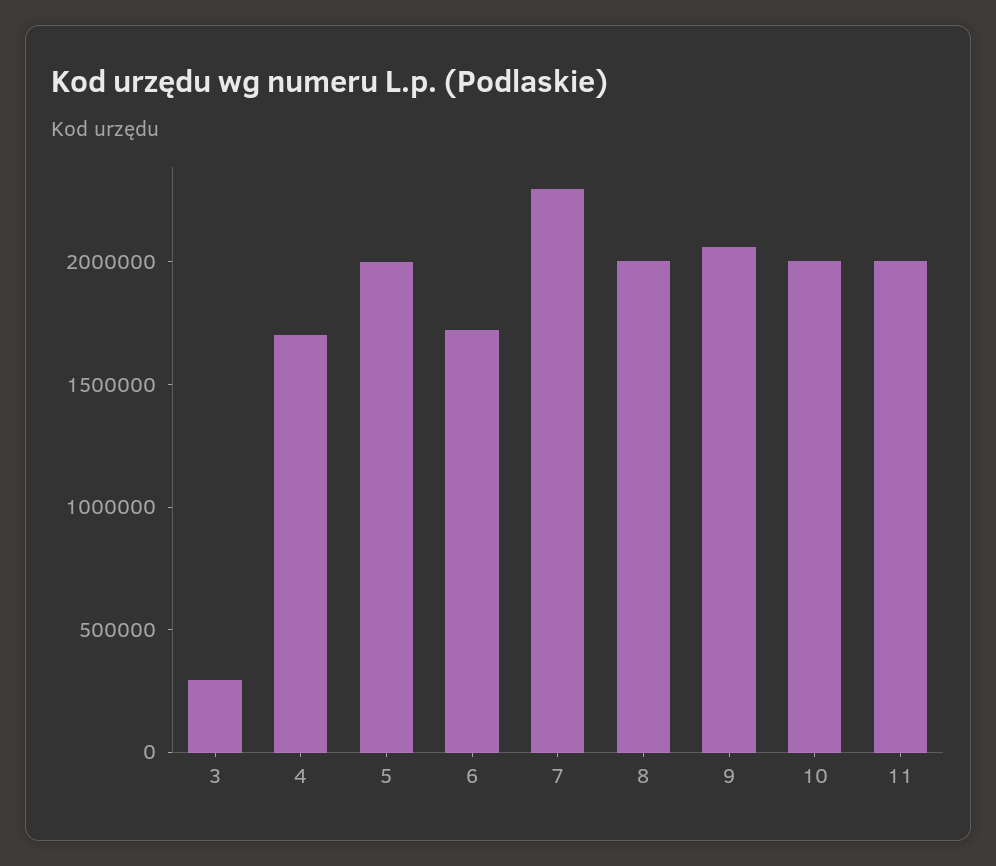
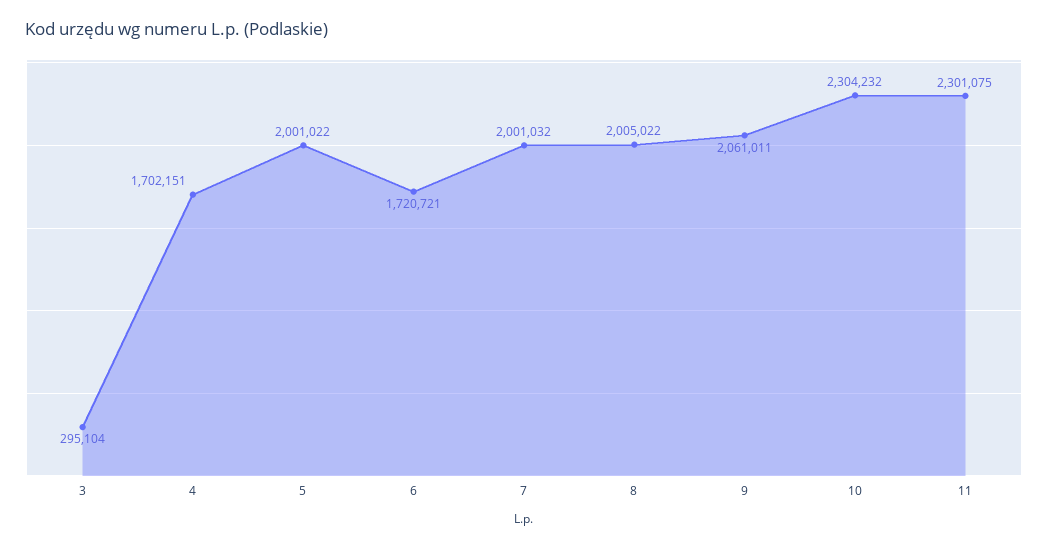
  {
    "3": 295104,
    "4": 1702151,
    "5": 2001022,
    "6": 1720721,
-   "7": 2300000,
+   "7": 2001032,
    "8": 2005022,
    "9": 2061011,
-   "10": 2000000,
+   "10": 2304232,
-   "11": 2000000
+   "11": 2301075
  }

